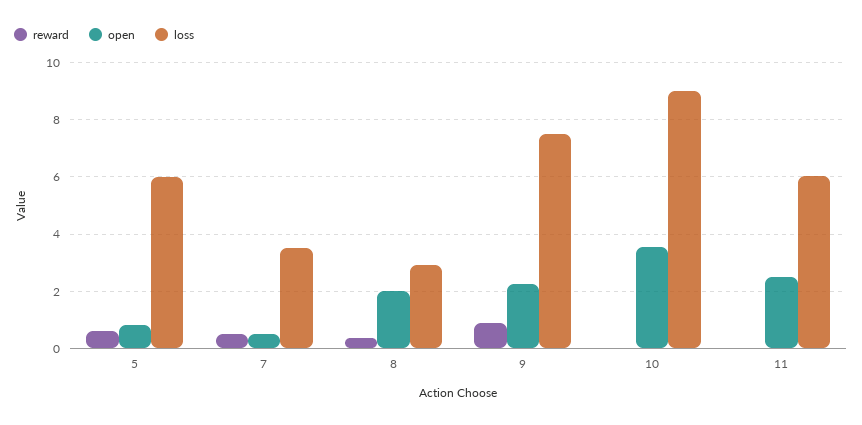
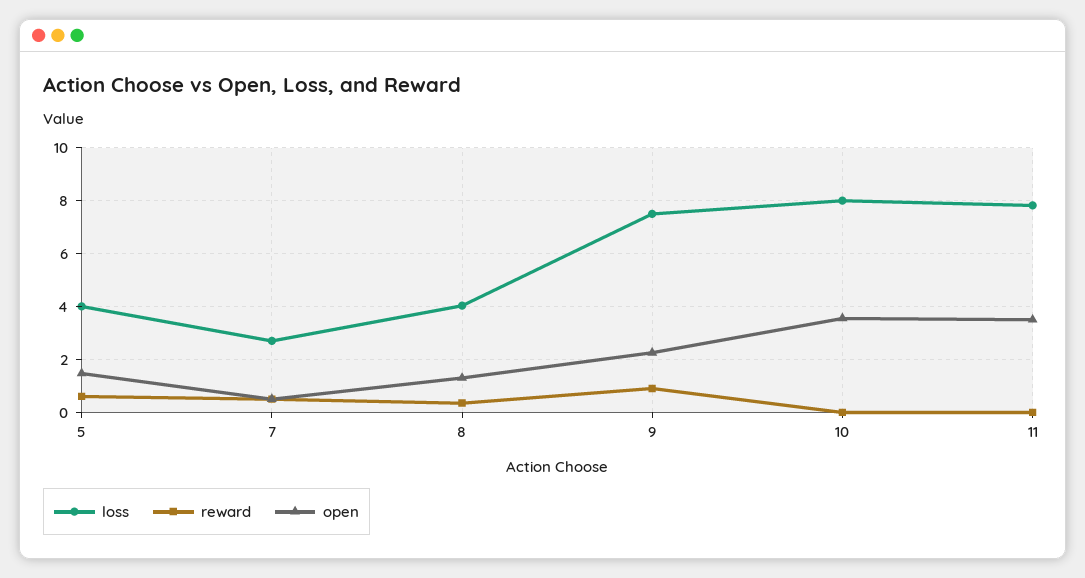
  {
    "reward": {
      "5": 0.5,
      "7": 0.5,
      "8": 0.25,
      "9": 1,
      "10": 0,
      "11": 0
    },
    "open": {
-     "5": 0.75,
+     "5": 1.5,
      "7": 0.5,
-     "8": 2,
+     "8": 1.25,
      "9": 2.25,
      "10": 3.5,
-     "11": 2.5
+     "11": 3.5
    },
    "loss": {
-     "5": 6,
+     "5": 4,
-     "7": 3.5,
+     "7": 2.75,
-     "8": 3,
+     "8": 4,
      "9": 7.5,
-     "10": 9,
+     "10": 8,
-     "11": 6
+     "11": 7.75
    }
  }

